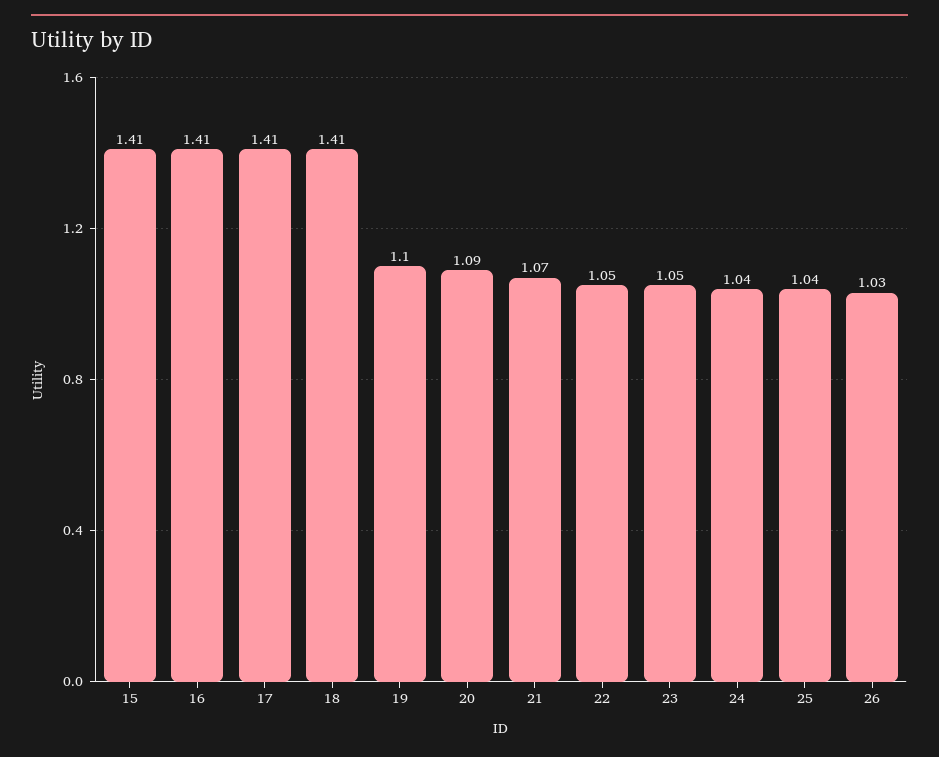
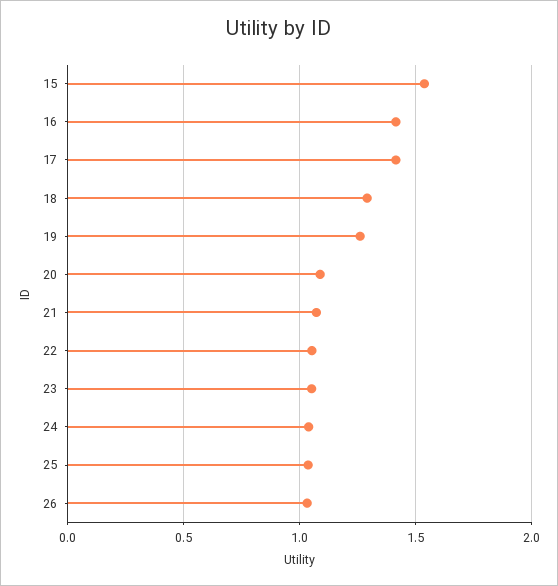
  {
-   "15": 1.41,
+   "15": 1.55,
    "16": 1.41,
    "17": 1.41,
-   "18": 1.41,
+   "18": 1.3,
-   "19": 1.1,
+   "19": 1.25,
    "20": 1.09,
    "21": 1.07,
    "22": 1.05,
    "23": 1.05,
    "24": 1.04,
    "25": 1.04,
    "26": 1.03
  }

